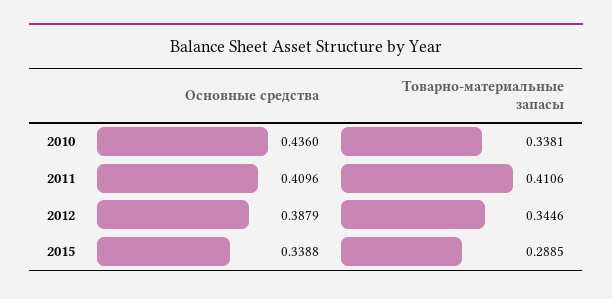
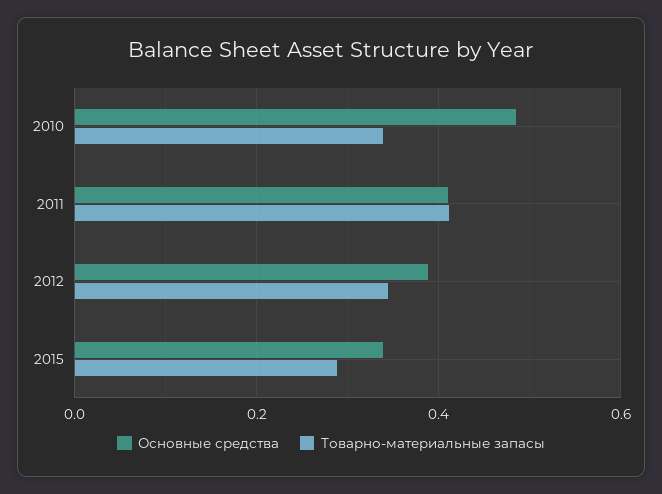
  {
    "Основные средства": {
-     "2010": 0.436,
+     "2010": 0.48,
      "2011": 0.4096,
      "2012": 0.3879,
      "2015": 0.3388
    },
    "Товарно-материальные запасы": {
      "2010": 0.3381,
      "2011": 0.4106,
      "2012": 0.3446,
      "2015": 0.2885
    }
  }

